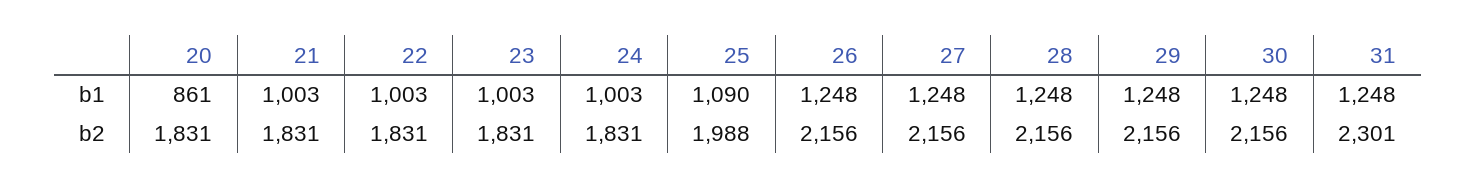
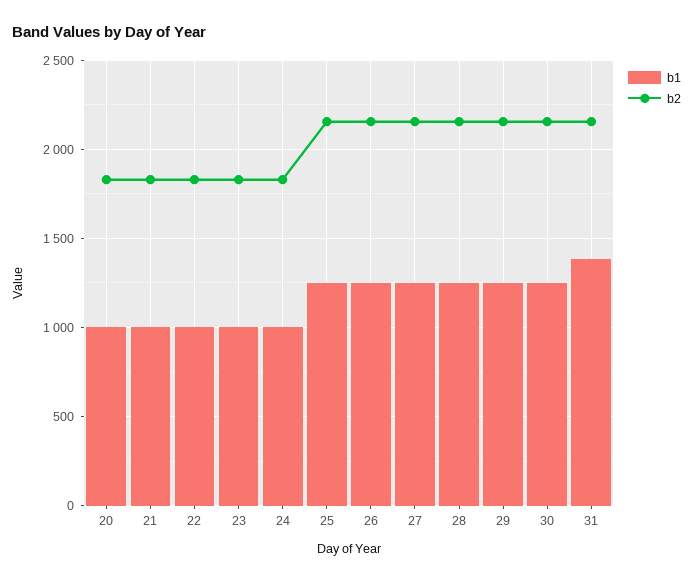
  {
    "b1": {
-     "20": 861,
+     "20": 1000,
      "21": 1003,
      "22": 1003,
      "23": 1003,
      "24": 1003,
-     "25": 1090,
+     "25": 1250,
      "26": 1248,
      "27": 1248,
      "28": 1248,
      "29": 1248,
      "30": 1248,
-     "31": 1248
+     "31": 1400
    },
    "b2": {
      "20": 1831,
      "21": 1831,
      "22": 1831,
      "23": 1831,
      "24": 1831,
-     "25": 1988,
+     "25": 2150,
      "26": 2156,
      "27": 2156,
      "28": 2156,
      "29": 2156,
      "30": 2156,
-     "31": 2301
+     "31": 2150
    }
  }

